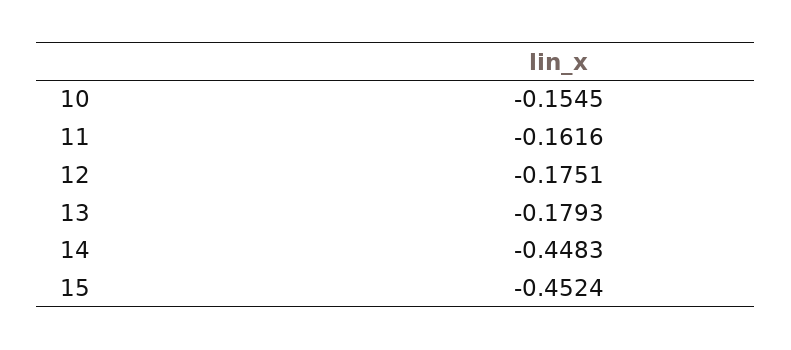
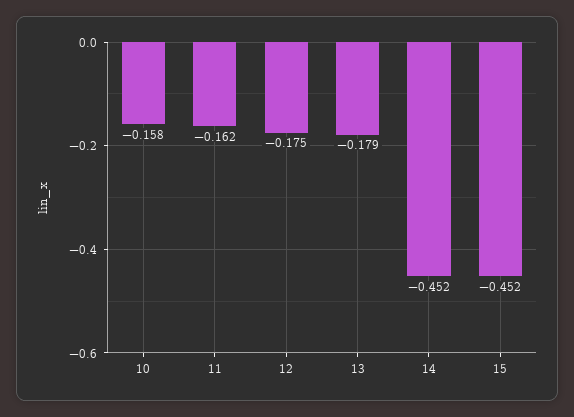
  {
-   "10": -0.1545,
+   "10": -0.158,
    "11": -0.1616,
    "12": -0.1751,
    "13": -0.1793,
-   "14": -0.4483,
+   "14": -0.452,
    "15": -0.4524
  }

